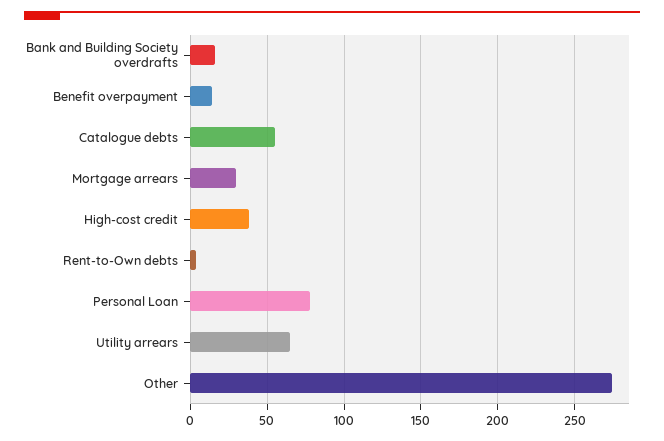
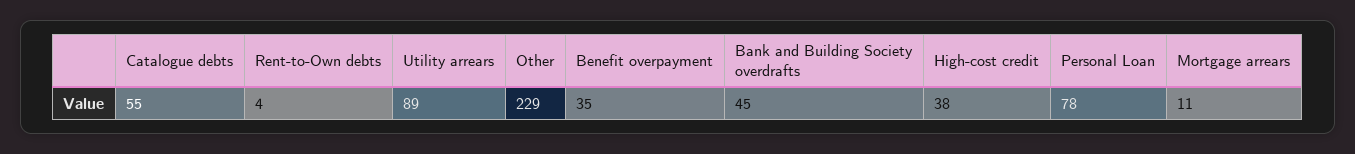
  {
-   "Bank and Building Society overdrafts": 15,
+   "Bank and Building Society overdrafts": 45,
-   "Benefit overpayment": 15,
+   "Benefit overpayment": 35,
    "Catalogue debts": 55,
-   "Mortgage arrears": 30,
+   "Mortgage arrears": 11,
    "High-cost credit": 38,
    "Rent-to-Own debts": 4,
    "Personal Loan": 78,
-   "Utility arrears": 65,
+   "Utility arrears": 89,
-   "Other": 275
+   "Other": 229
  }

